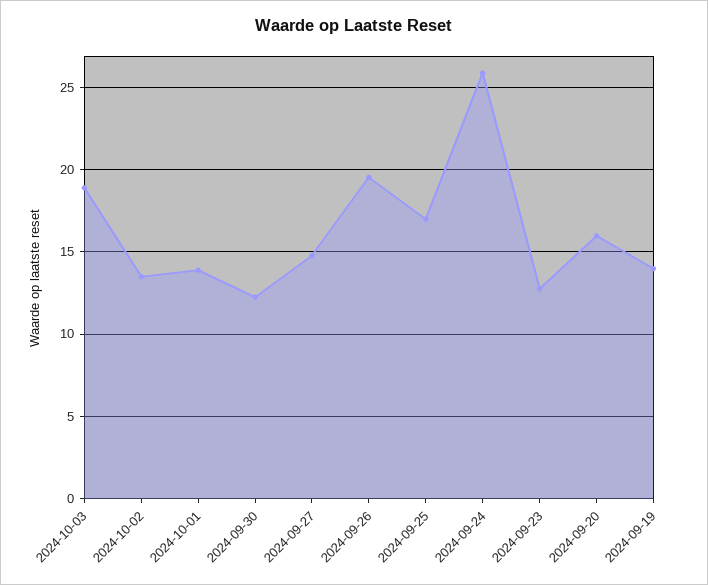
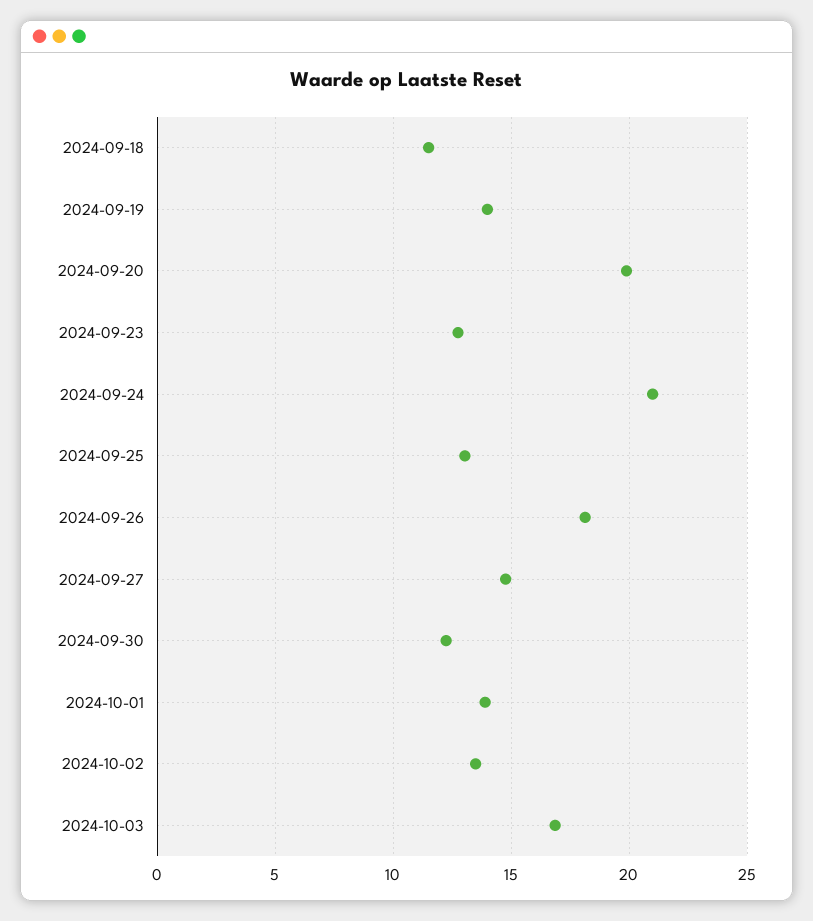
  {
-   "2024-10-03": 19,
+   "2024-10-03": 17,
    "2024-10-02": 13.5,
    "2024-10-01": 14,
    "2024-09-30": 12,
    "2024-09-27": 15,
-   "2024-09-26": 19.5,
+   "2024-09-26": 18,
-   "2024-09-25": 17,
+   "2024-09-25": 13,
-   "2024-09-24": 26,
+   "2024-09-24": 21,
    "2024-09-23": 12.5,
-   "2024-09-20": 16,
+   "2024-09-20": 20,
-   "2024-09-19": 14
+   "2024-09-19": 14,
+   "2024-09-18": 11.5
  }

